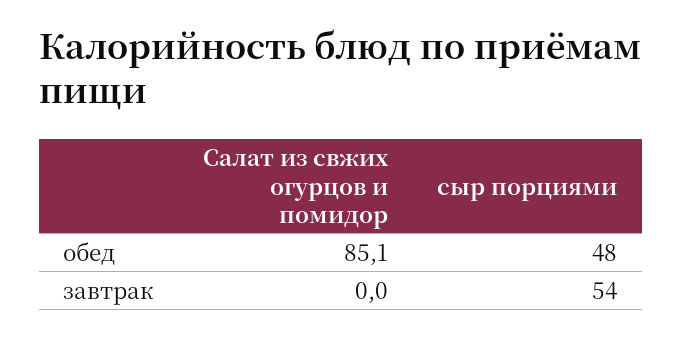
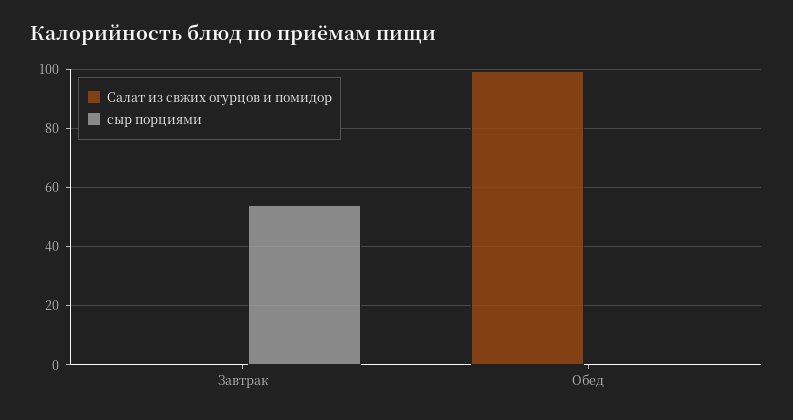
  {
    "Салат из свжих огурцов и помидор": {
-     "обед": 85.1,
+     "обед": 100,
      "завтрак": 0
    },
    "сыр порциями": {
-     "обед": 48,
+     "обед": 0,
      "завтрак": 54
    }
  }

